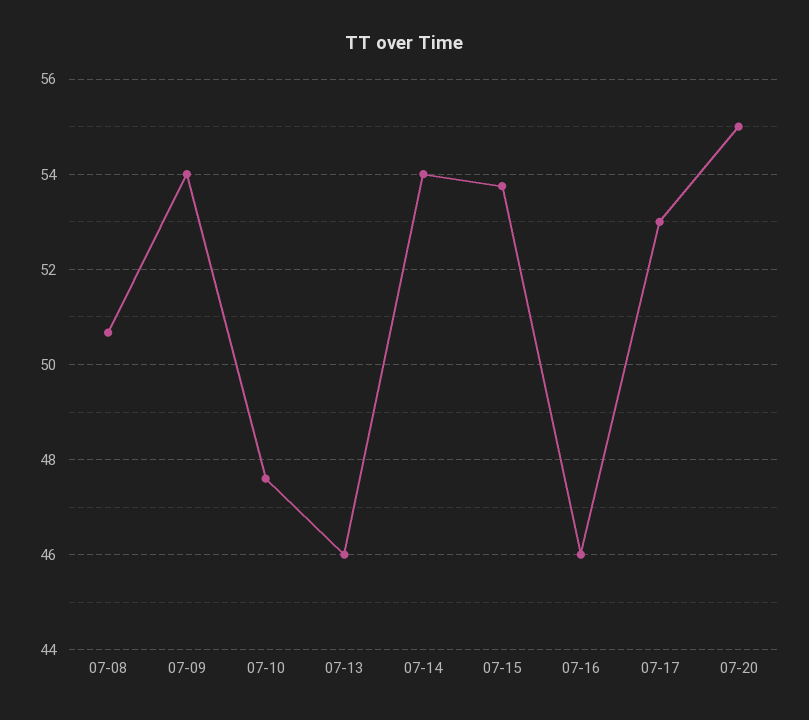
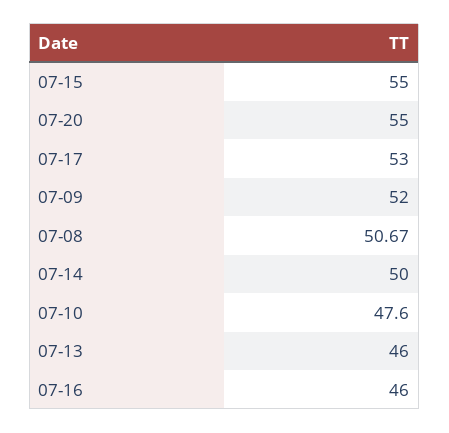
  {
    "07-08": 50.67,
-   "07-09": 54,
+   "07-09": 52,
    "07-10": 47.6,
    "07-13": 46,
-   "07-14": 54,
+   "07-14": 50,
-   "07-15": 53.8,
+   "07-15": 55,
    "07-16": 46,
    "07-17": 53,
    "07-20": 55
  }

